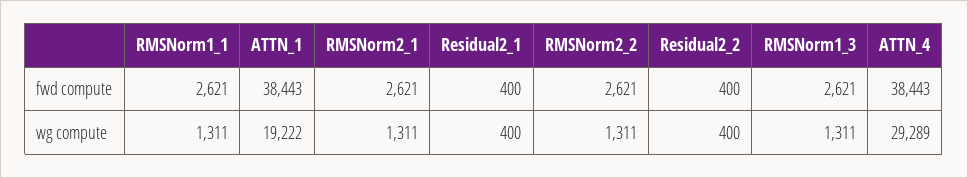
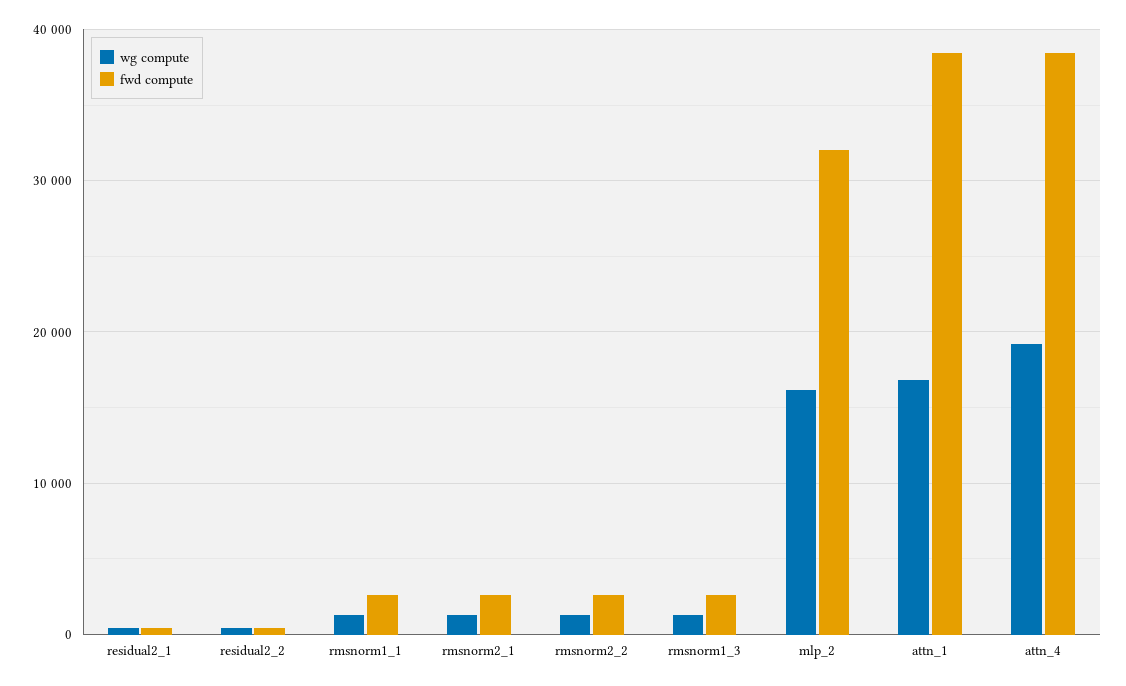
  {
    "fwd compute": {
      "RMSNorm1_1": 2621,
      "ATTN_1": 38443,
      "RMSNorm2_1": 2621,
      "Residual2_1": 400,
      "RMSNorm2_2": 2621,
      "Residual2_2": 400,
      "RMSNorm1_3": 2621,
-     "ATTN_4": 38443
+     "ATTN_4": 38443,
+     "mlp_2": 32000
    },
    "wg compute": {
      "RMSNorm1_1": 1311,
-     "ATTN_1": 19222,
+     "ATTN_1": 17000,
      "RMSNorm2_1": 1311,
      "Residual2_1": 400,
      "RMSNorm2_2": 1311,
      "Residual2_2": 400,
      "RMSNorm1_3": 1311,
-     "ATTN_4": 29289
+     "ATTN_4": 19000,
+     "mlp_2": 16000
    }
  }

